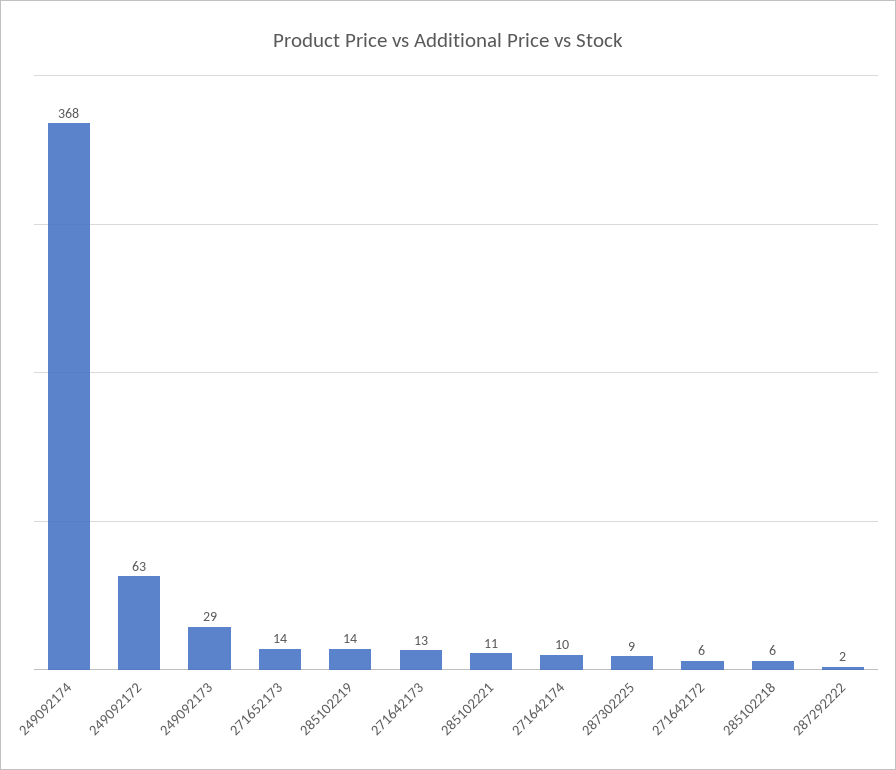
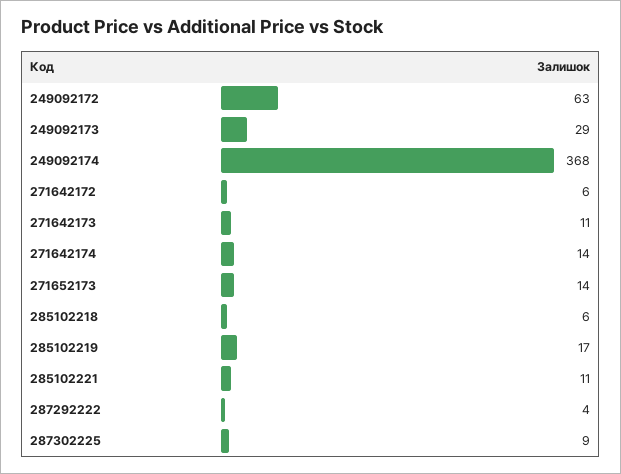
  {
    "249092174": 368,
    "249092172": 63,
    "249092173": 29,
    "271652173": 14,
-   "285102219": 14,
+   "285102219": 17,
-   "271642173": 13,
+   "271642173": 11,
    "285102221": 11,
-   "271642174": 10,
+   "271642174": 14,
    "287302225": 9,
    "271642172": 6,
    "285102218": 6,
-   "287292222": 2
+   "287292222": 4
  }

